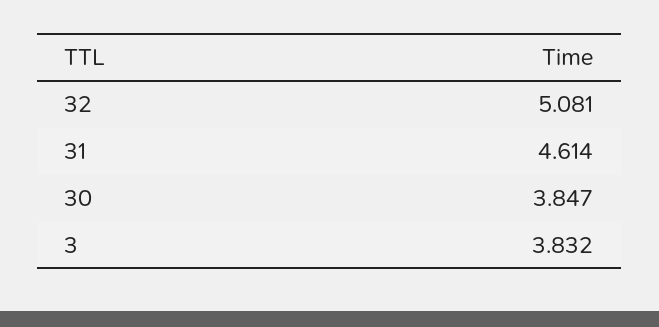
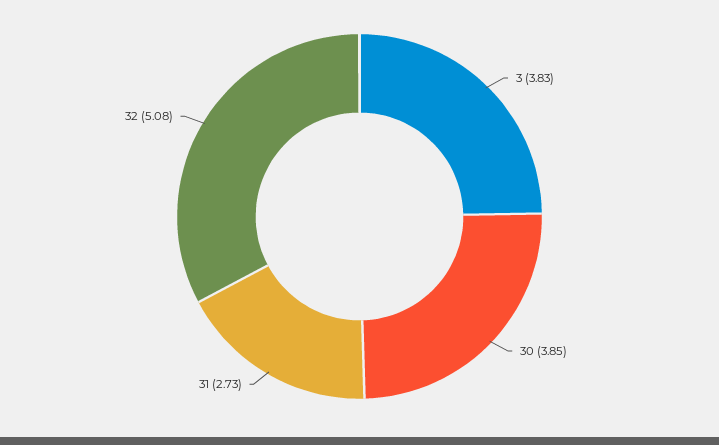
  {
    "32": 5.081,
-   "31": 4.614,
+   "31": 2.73,
    "30": 3.847,
    "3": 3.832
  }

